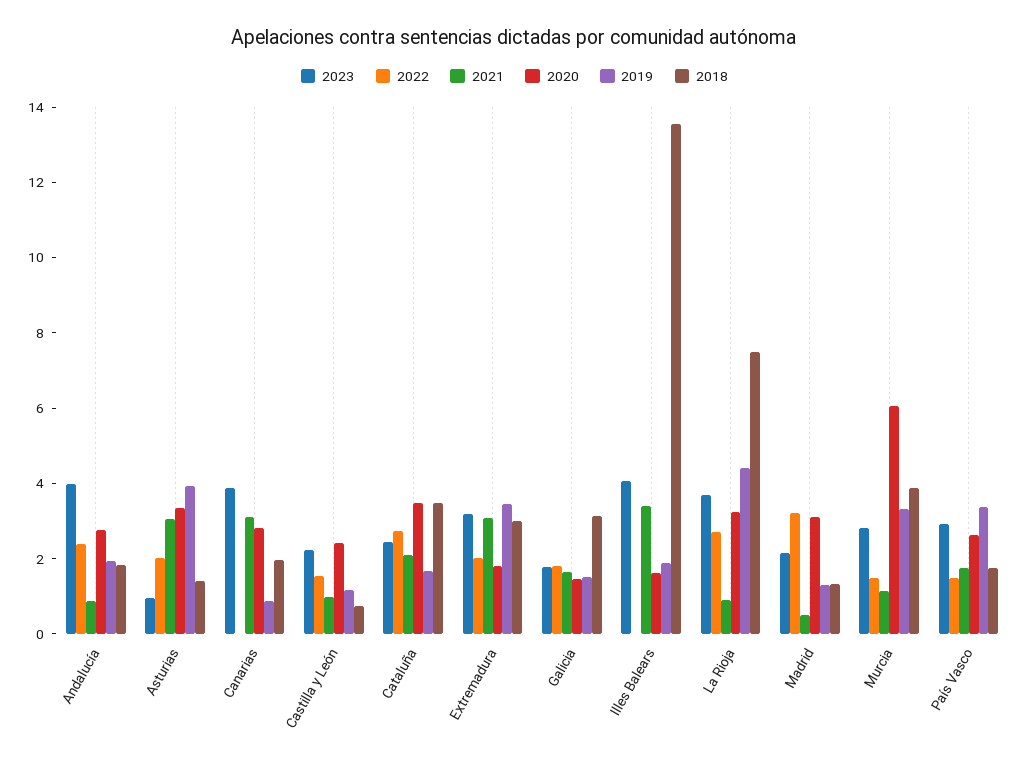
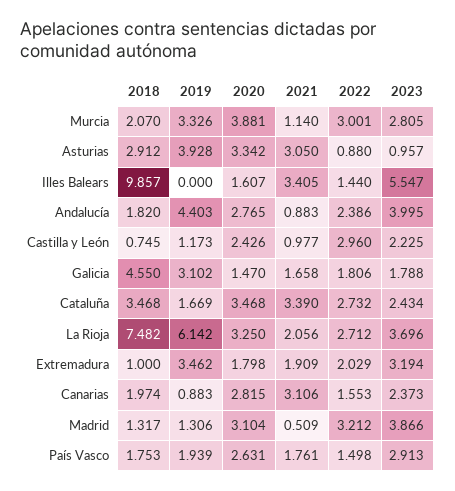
  {
    "2023": {
      "Andalucía": 3.995,
      "Asturias": 0.957,
-     "Canarias": 4,
+     "Canarias": 2.373,
      "Castilla y León": 2.225,
      "Cataluña": 2.434,
      "Extremadura": 3.194,
      "Galicia": 1.788,
-     "Illes Balears": 4,
+     "Illes Balears": 5.547,
      "La Rioja": 3.696,
-     "Madrid": 2,
+     "Madrid": 3.866,
      "Murcia": 2.805,
      "País Vasco": 2.913
    },
    "2022": {
      "Andalucía": 2.386,
-     "Asturias": 2,
+     "Asturias": 0.88,
-     "Canarias": 0,
+     "Canarias": 1.553,
-     "Castilla y León": 1.5,
+     "Castilla y León": 2.96,
      "Cataluña": 2.732,
      "Extremadura": 2.029,
      "Galicia": 1.806,
-     "Illes Balears": 0,
+     "Illes Balears": 1.44,
      "La Rioja": 2.712,
      "Madrid": 3.212,
-     "Murcia": 1.5,
+     "Murcia": 3.001,
      "País Vasco": 1.498
    },
    "2021": {
      "Andalucía": 0.883,
      "Asturias": 3.05,
      "Canarias": 3.106,
      "Castilla y León": 0.977,
-     "Cataluña": 2,
+     "Cataluña": 3.39,
-     "Extremadura": 3,
+     "Extremadura": 1.909,
      "Galicia": 1.658,
      "Illes Balears": 3.405,
-     "La Rioja": 1,
+     "La Rioja": 2.056,
      "Madrid": 0.509,
      "Murcia": 1.14,
      "País Vasco": 1.761
    },
    "2020": {
      "Andalucía": 2.765,
      "Asturias": 3.342,
      "Canarias": 2.815,
      "Castilla y León": 2.426,
      "Cataluña": 3.468,
      "Extremadura": 1.798,
      "Galicia": 1.47,
      "Illes Balears": 1.607,
      "La Rioja": 3.25,
      "Madrid": 3.104,
-     "Murcia": 6,
+     "Murcia": 3.881,
      "País Vasco": 2.631
    },
    "2019": {
-     "Andalucía": 2,
+     "Andalucía": 4.403,
      "Asturias": 3.928,
      "Canarias": 0.883,
      "Castilla y León": 1.173,
      "Cataluña": 1.669,
      "Extremadura": 3.462,
-     "Galicia": 1.5,
+     "Galicia": 3.102,
-     "Illes Balears": 2,
+     "Illes Balears": 0,
-     "La Rioja": 4.5,
+     "La Rioja": 6.142,
      "Madrid": 1.306,
      "Murcia": 3.326,
-     "País Vasco": 3.5
+     "País Vasco": 1.939
    },
    "2018": {
      "Andalucía": 1.82,
-     "Asturias": 1.5,
+     "Asturias": 2.912,
      "Canarias": 1.974,
      "Castilla y León": 0.745,
      "Cataluña": 3.468,
-     "Extremadura": 3,
+     "Extremadura": 1,
-     "Galicia": 3,
+     "Galicia": 4.55,
-     "Illes Balears": 13.5,
+     "Illes Balears": 9.857,
      "La Rioja": 7.482,
      "Madrid": 1.317,
-     "Murcia": 4,
+     "Murcia": 2.07,
      "País Vasco": 1.753
    }
  }

